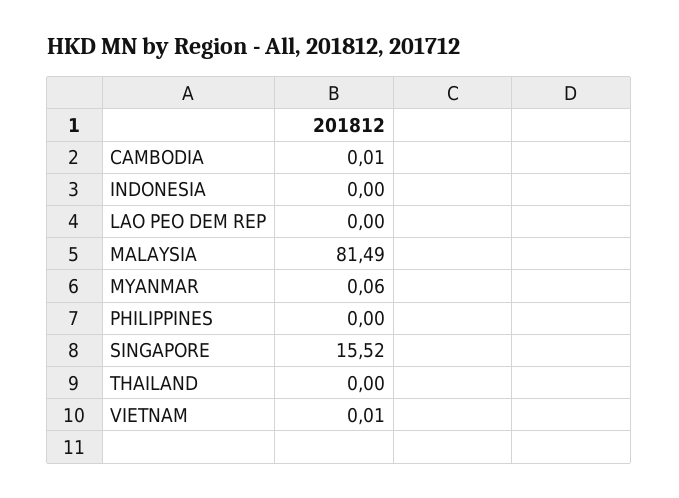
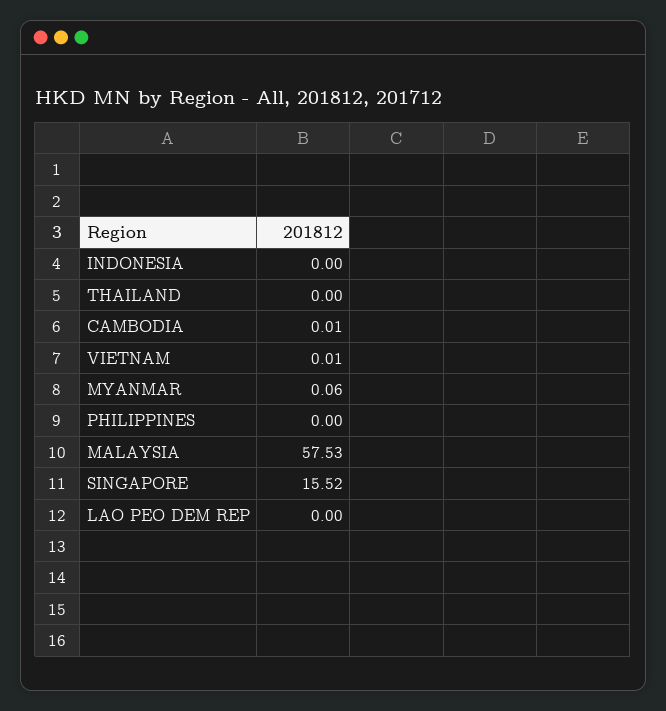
  {
    "CAMBODIA": 0.01,
    "INDONESIA": 0,
    "LAO PEO DEM REP": 0,
-   "MALAYSIA": 81.49,
+   "MALAYSIA": 57.53,
    "MYANMAR": 0.06,
    "PHILIPPINES": 0,
    "SINGAPORE": 15.52,
    "THAILAND": 0,
    "VIETNAM": 0.01
  }

